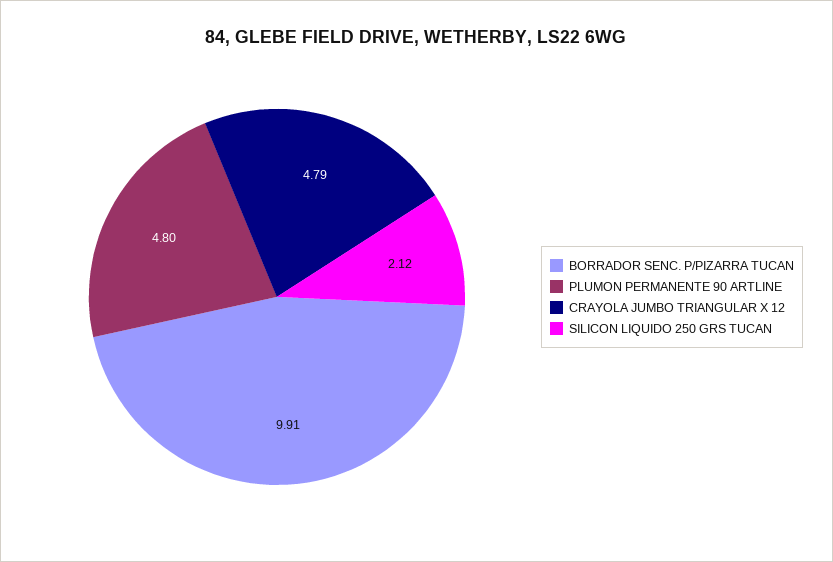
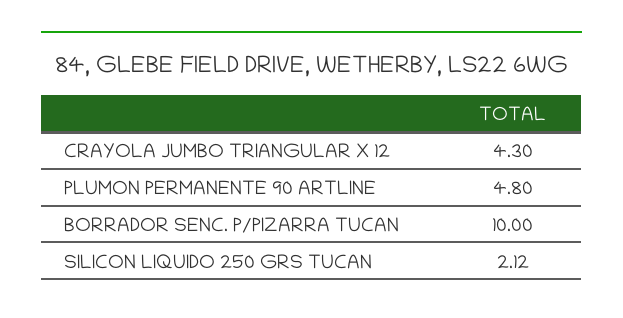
  {
-   "BORRADOR SENC. P/PIZARRA TUCAN": 9.91,
+   "BORRADOR SENC. P/PIZARRA TUCAN": 10,
    "PLUMON PERMANENTE 90 ARTLINE": 4.8,
-   "CRAYOLA JUMBO TRIANGULAR X 12": 4.79,
+   "CRAYOLA JUMBO TRIANGULAR X 12": 4.3,
    "SILICON LIQUIDO 250 GRS TUCAN": 2.12
  }

